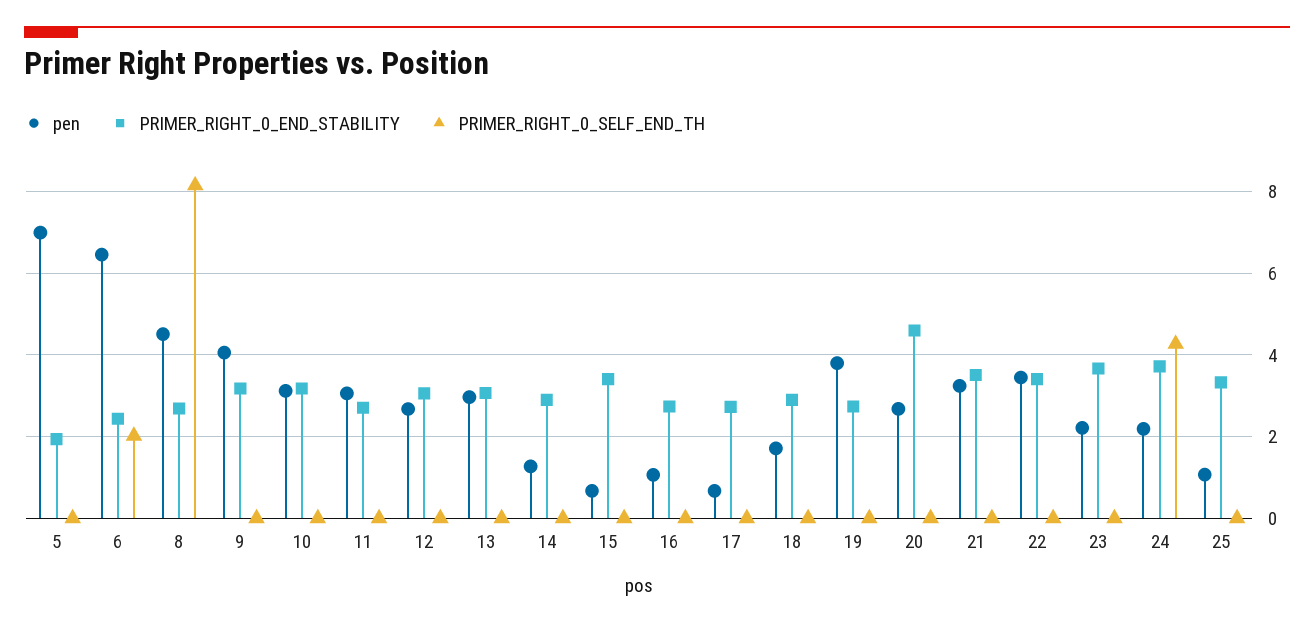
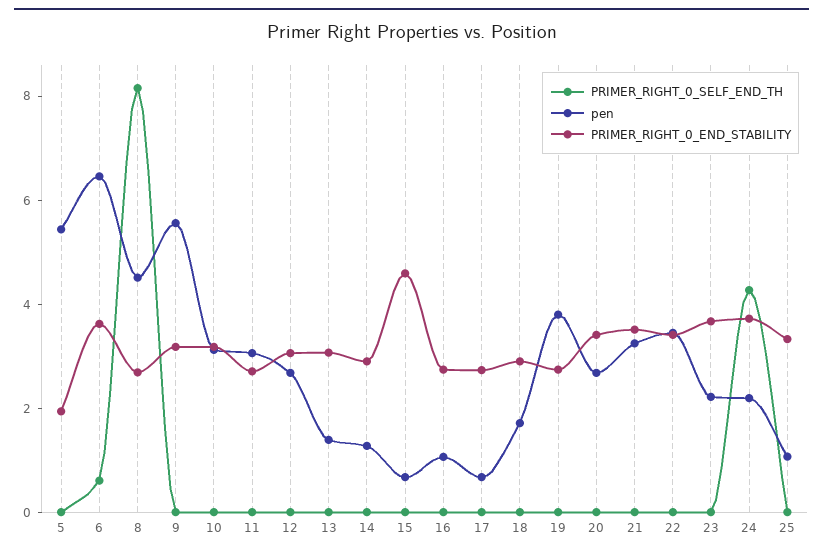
  {
    "pen": {
-     "5": 7,
+     "5": 5.5,
      "6": 6.4,
      "8": 4.6,
-     "9": 4,
+     "9": 5.5,
      "10": 3.2,
      "11": 3,
      "12": 2.6,
-     "13": 3,
+     "13": 1.5,
      "14": 1.2,
      "15": 0.6,
      "16": 1,
      "17": 0.6,
      "18": 1.8,
      "19": 3.8,
      "20": 2.6,
      "21": 3.2,
      "22": 3.4,
      "23": 2.2,
      "24": 2.2,
      "25": 1
    },
    "PRIMER_RIGHT_0_END_STABILITY": {
      "5": 2,
-     "6": 2.4,
+     "6": 3.5,
      "8": 2.6,
      "9": 3.2,
      "10": 3.2,
      "11": 2.8,
      "12": 3,
      "13": 3,
      "14": 3,
-     "15": 3.4,
+     "15": 4.5,
      "16": 2.8,
      "17": 2.8,
      "18": 3,
      "19": 2.8,
-     "20": 4.6,
+     "20": 3.5,
      "21": 3.6,
      "22": 3.4,
      "23": 3.6,
      "24": 3.8,
      "25": 3.4
    },
    "PRIMER_RIGHT_0_SELF_END_TH": {
      "5": 0,
-     "6": 2,
+     "6": 0.5,
      "8": 8.2,
      "9": 0,
      "10": 0,
      "11": 0,
      "12": 0,
      "13": 0,
      "14": 0,
      "15": 0,
      "16": 0,
      "17": 0,
      "18": 0,
      "19": 0,
      "20": 0,
      "21": 0,
      "22": 0,
      "23": 0,
      "24": 4.2,
      "25": 0
    }
  }

